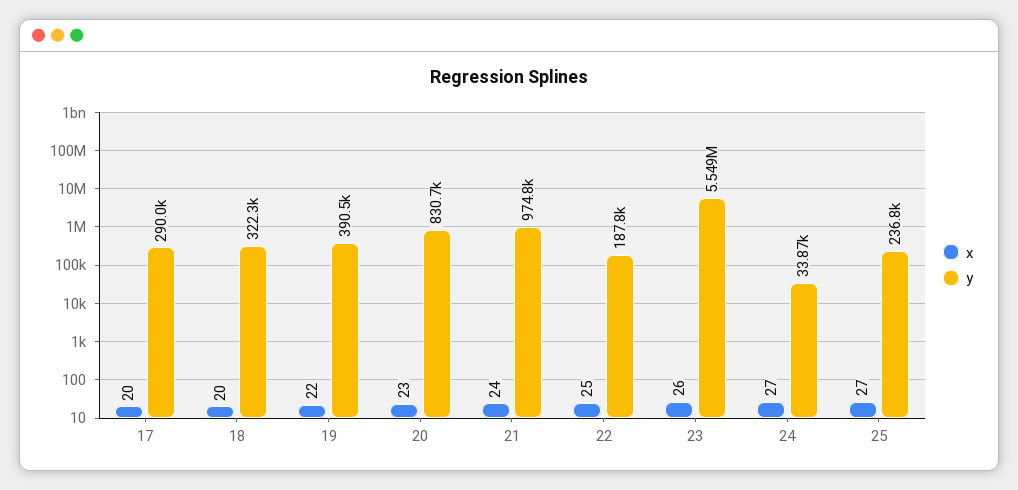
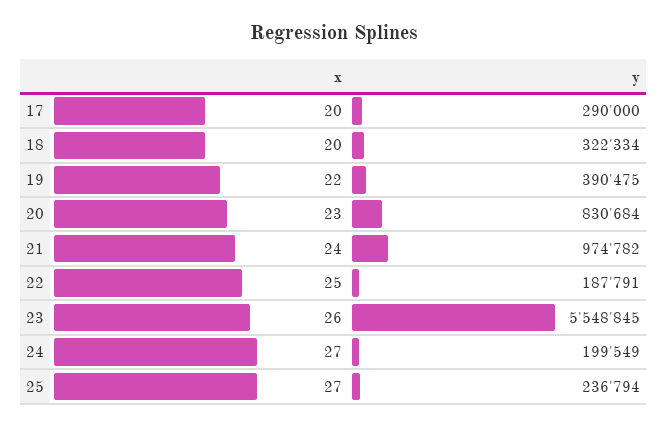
  {
    "x": {
      "17": 20,
      "18": 20,
      "19": 22,
      "20": 23,
      "21": 24,
      "22": 25,
      "23": 26,
      "24": 27,
      "25": 27
    },
    "y": {
      "17": 290000,
      "18": 322334,
      "19": 390475,
      "20": 830684,
      "21": 974782,
      "22": 187791,
      "23": 5548845,
-     "24": 33870,
+     "24": 199549,
      "25": 236794
    }
  }

